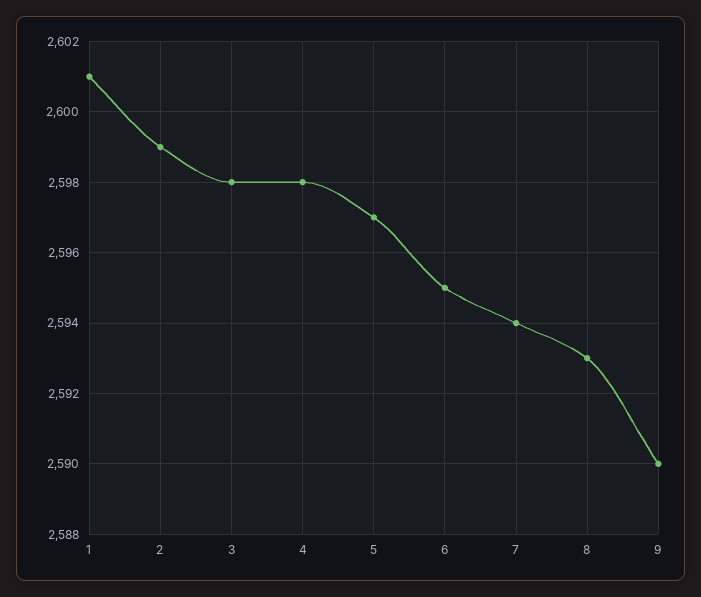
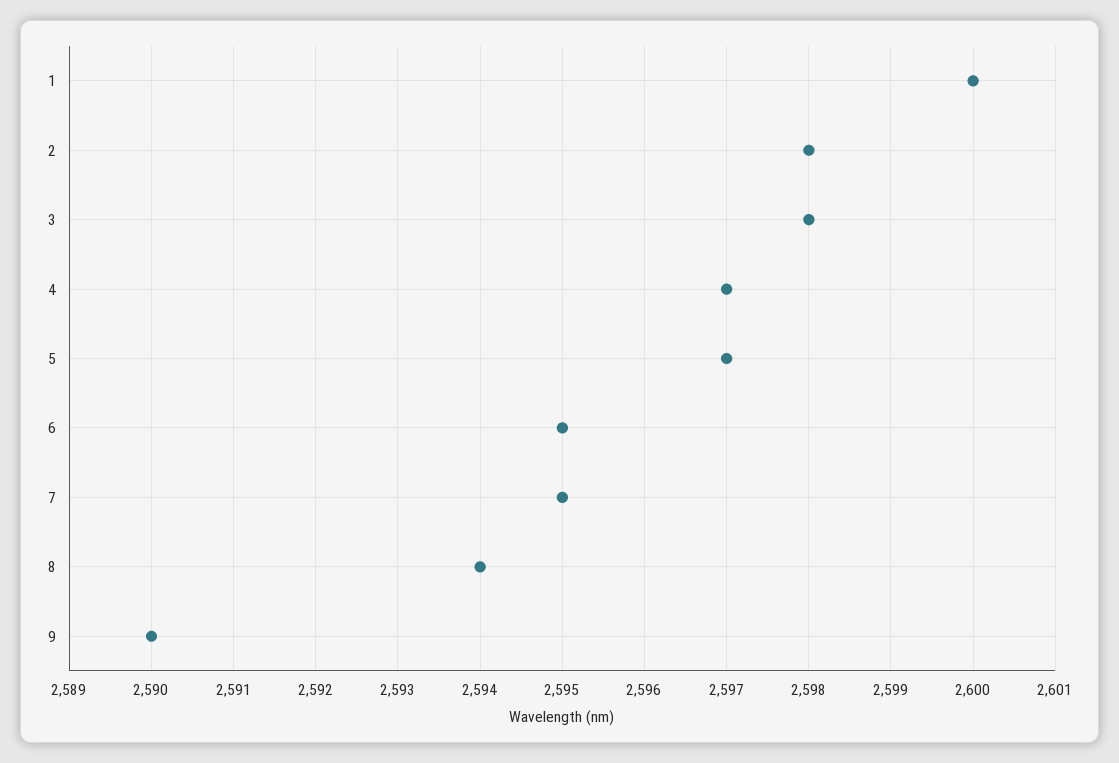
  {
-   "1": 2601,
+   "1": 2600,
-   "2": 2599,
+   "2": 2598,
    "3": 2598,
-   "4": 2598,
+   "4": 2597,
    "5": 2597,
    "6": 2595,
-   "7": 2594,
+   "7": 2595,
-   "8": 2593,
+   "8": 2594,
    "9": 2590
  }

